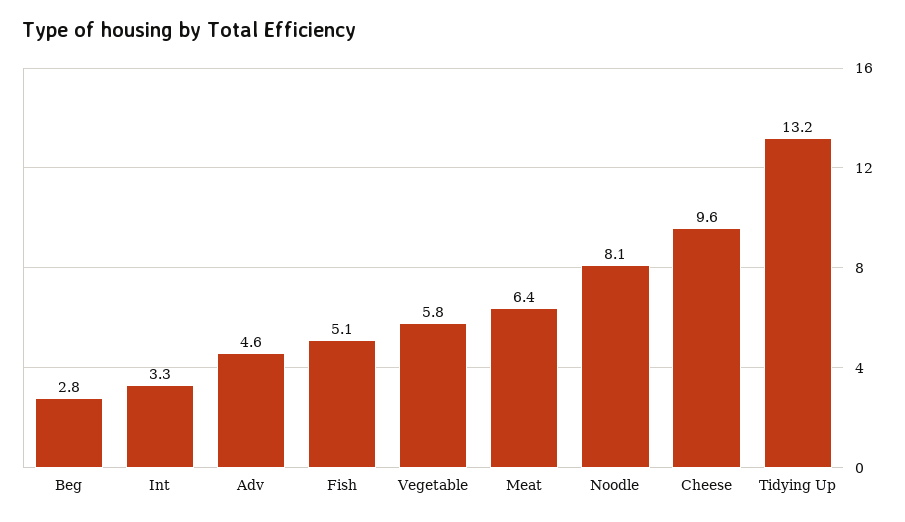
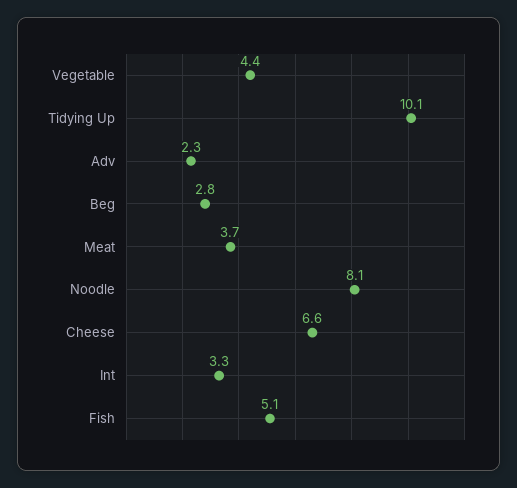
  {
    "Beg": 2.8,
    "Int": 3.3,
-   "Adv": 4.6,
+   "Adv": 2.3,
    "Fish": 5.1,
-   "Vegetable": 5.8,
+   "Vegetable": 4.4,
-   "Meat": 6.4,
+   "Meat": 3.7,
    "Noodle": 8.1,
-   "Cheese": 9.6,
+   "Cheese": 6.6,
-   "Tidying Up": 13.2
+   "Tidying Up": 10.1
  }

